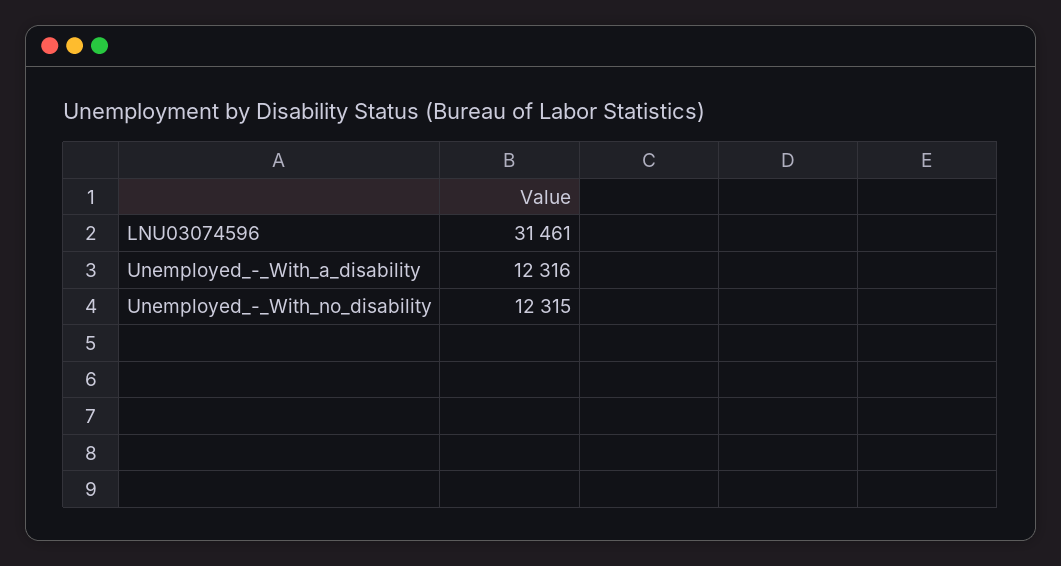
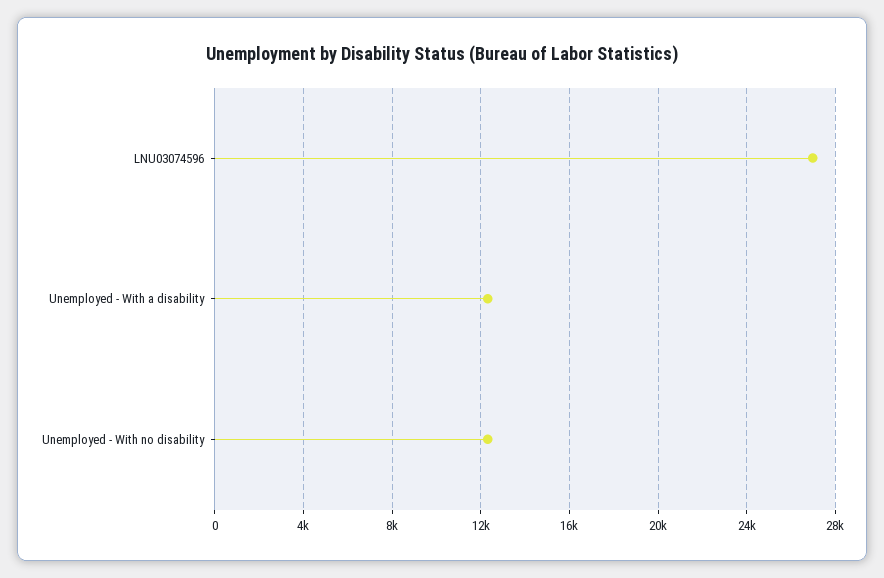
  {
-   "LNU03074596": 31461,
+   "LNU03074596": 27000,
    "Unemployed_-_With_a_disability": 12316,
    "Unemployed_-_With_no_disability": 12315
  }

